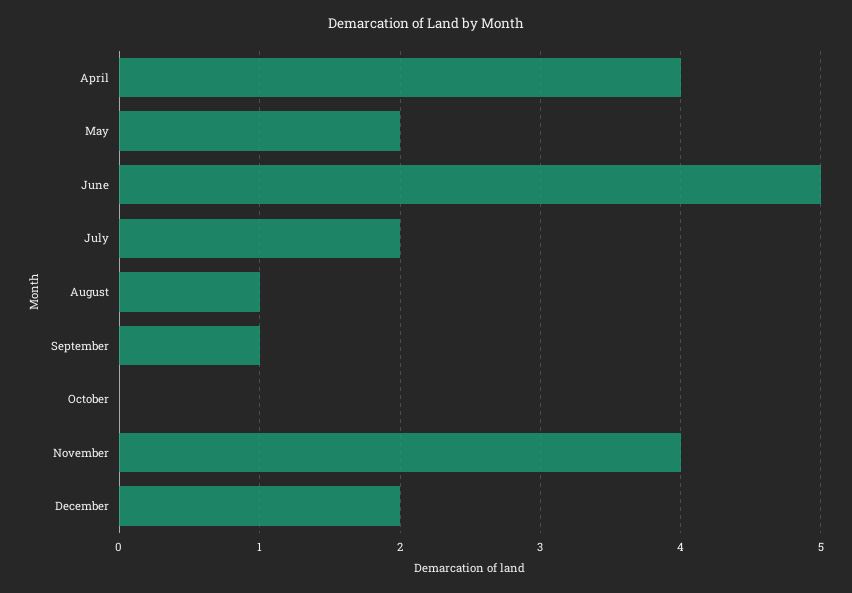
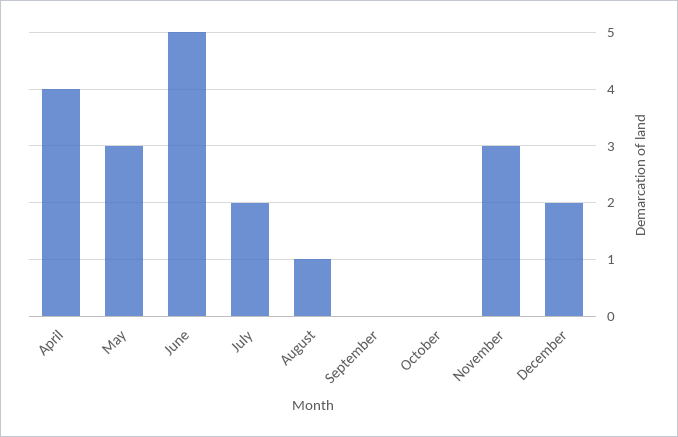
  {
    "April": 4,
-   "May": 2,
+   "May": 3,
    "June": 5,
    "July": 2,
    "August": 1,
-   "September": 1,
+   "September": 0,
    "October": 0,
-   "November": 4,
+   "November": 3,
    "December": 2
  }

